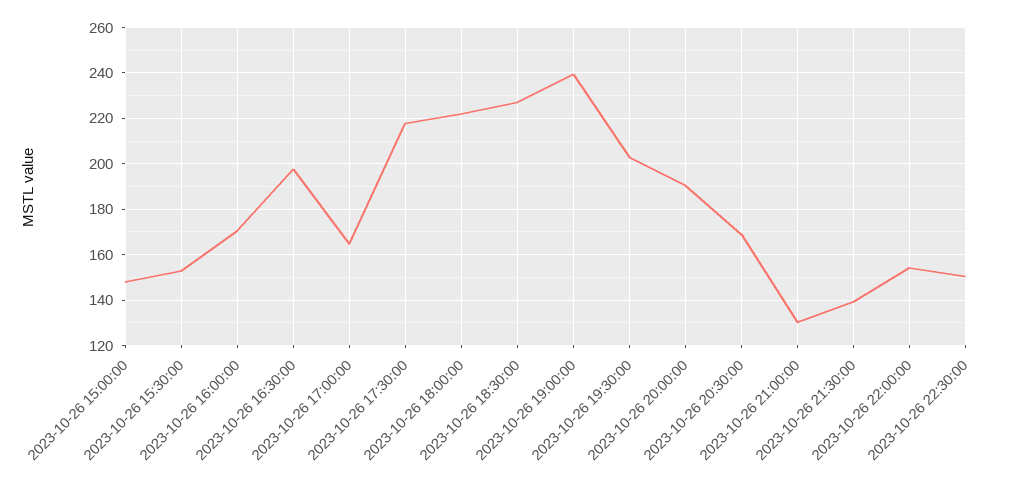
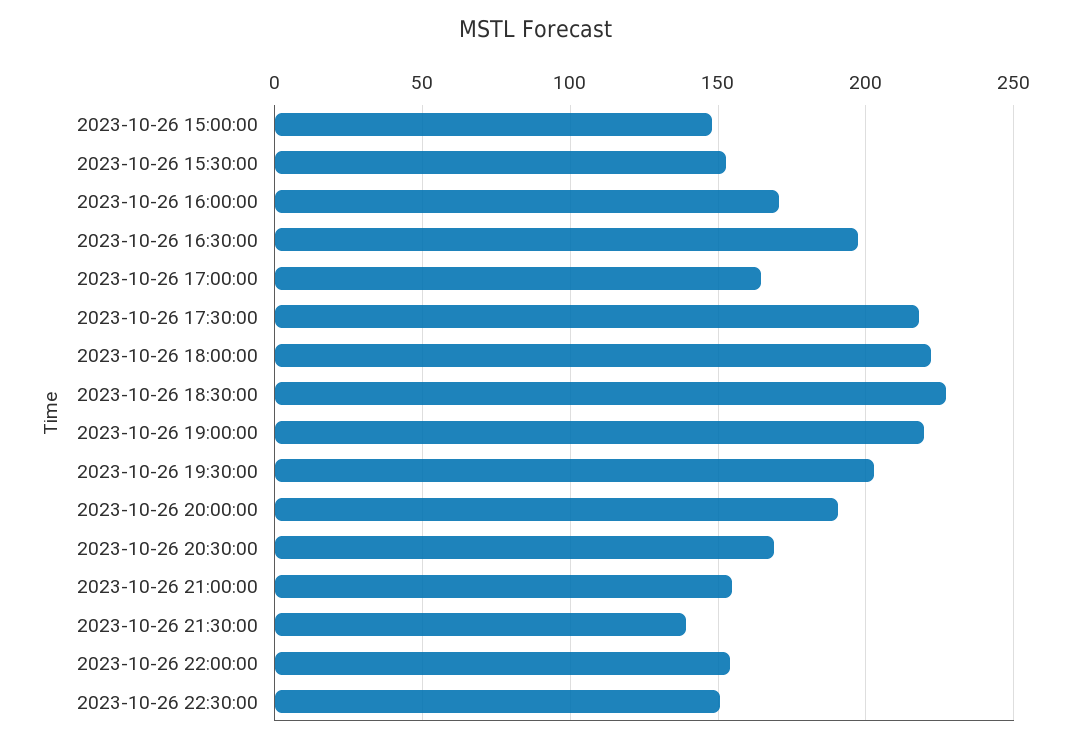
  {
    "2023-10-26 15:00:00": 150,
    "2023-10-26 15:30:00": 155,
    "2023-10-26 16:00:00": 170,
    "2023-10-26 16:30:00": 200,
    "2023-10-26 17:00:00": 165,
    "2023-10-26 17:30:00": 220,
    "2023-10-26 18:00:00": 220,
    "2023-10-26 18:30:00": 225,
-   "2023-10-26 19:00:00": 240,
+   "2023-10-26 19:00:00": 220,
    "2023-10-26 19:30:00": 205,
    "2023-10-26 20:00:00": 190,
    "2023-10-26 20:30:00": 170,
-   "2023-10-26 21:00:00": 130,
+   "2023-10-26 21:00:00": 155,
    "2023-10-26 21:30:00": 140,
    "2023-10-26 22:00:00": 155,
    "2023-10-26 22:30:00": 150
  }

